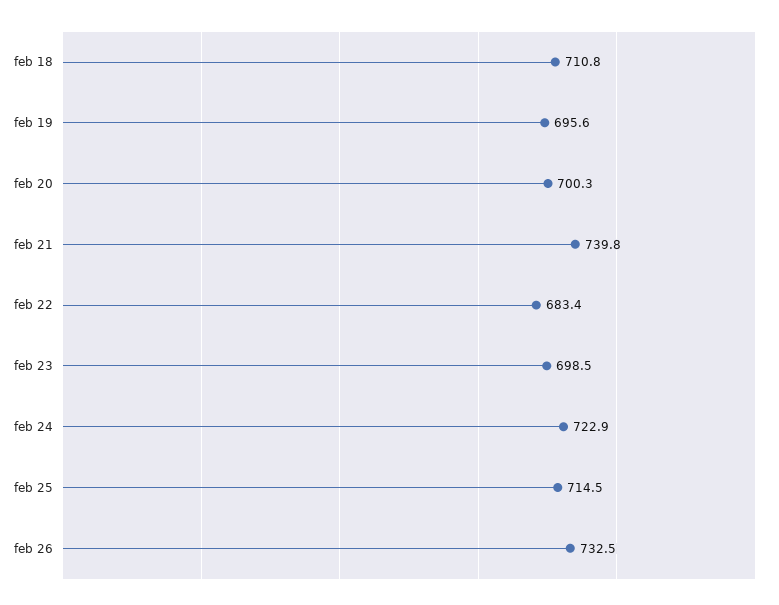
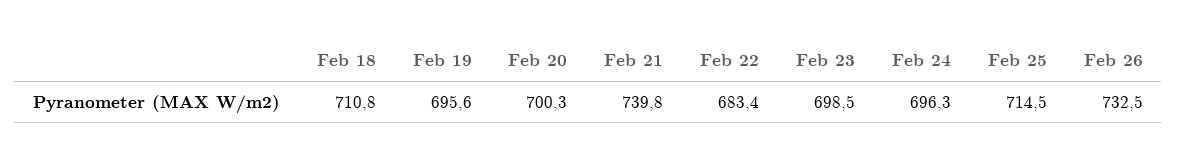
  {
    "feb 18": 710.8,
    "feb 19": 695.6,
    "feb 20": 700.3,
    "feb 21": 739.8,
    "feb 22": 683.4,
    "feb 23": 698.5,
-   "feb 24": 722.9,
+   "feb 24": 696.3,
    "feb 25": 714.5,
    "feb 26": 732.5
  }

